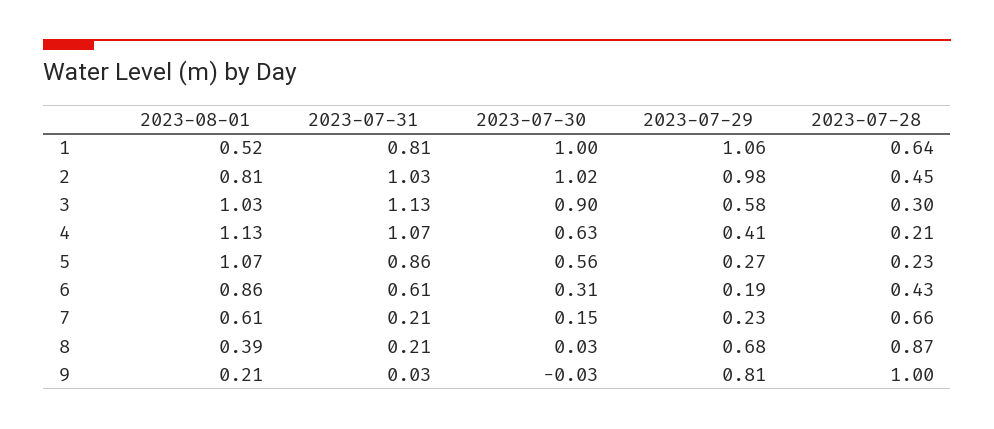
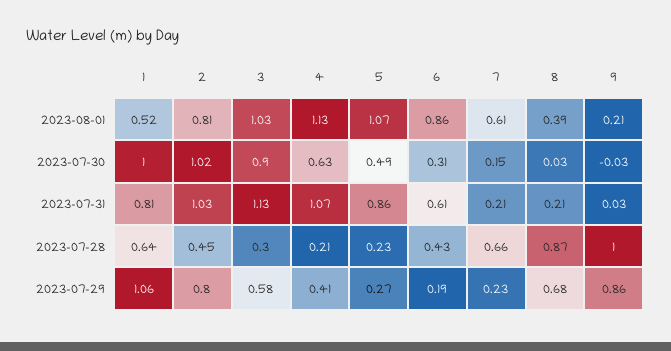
  {
    "2023-08-01": {
      "1": 0.52,
      "2": 0.81,
      "3": 1.03,
      "4": 1.13,
      "5": 1.07,
      "6": 0.86,
      "7": 0.61,
      "8": 0.39,
      "9": 0.21
    },
    "2023-07-31": {
      "1": 0.81,
      "2": 1.03,
      "3": 1.13,
      "4": 1.07,
      "5": 0.86,
      "6": 0.61,
      "7": 0.21,
      "8": 0.21,
      "9": 0.03
    },
    "2023-07-30": {
      "1": 1,
      "2": 1.02,
      "3": 0.9,
      "4": 0.63,
-     "5": 0.56,
+     "5": 0.49,
      "6": 0.31,
      "7": 0.15,
      "8": 0.03,
      "9": -0.03
    },
    "2023-07-29": {
      "1": 1.06,
-     "2": 0.98,
+     "2": 0.8,
      "3": 0.58,
      "4": 0.41,
      "5": 0.27,
      "6": 0.19,
      "7": 0.23,
      "8": 0.68,
-     "9": 0.81
+     "9": 0.86
    },
    "2023-07-28": {
      "1": 0.64,
      "2": 0.45,
      "3": 0.3,
      "4": 0.21,
      "5": 0.23,
      "6": 0.43,
      "7": 0.66,
      "8": 0.87,
      "9": 1
    }
  }

